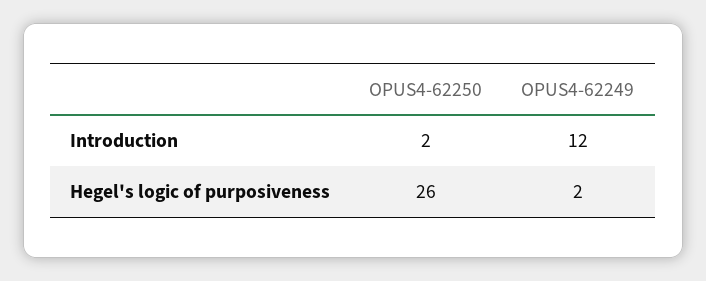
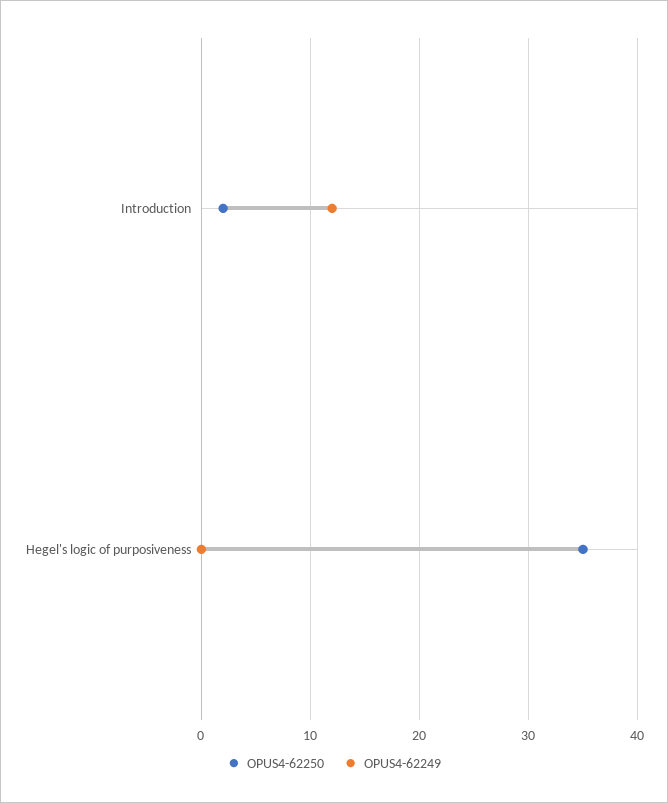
  {
    "OPUS4-62250": {
      "Introduction": 2,
-     "Hegel's logic of purposiveness": 26
+     "Hegel's logic of purposiveness": 35
    },
    "OPUS4-62249": {
      "Introduction": 12,
-     "Hegel's logic of purposiveness": 2
+     "Hegel's logic of purposiveness": 0
    }
  }

